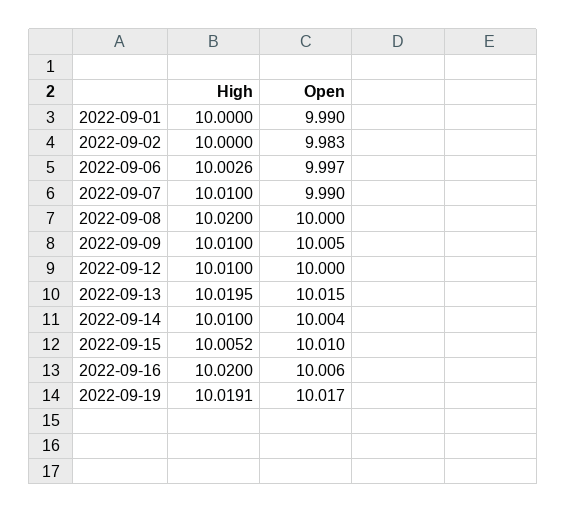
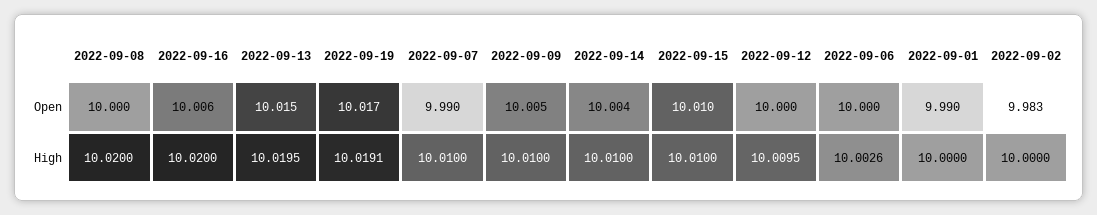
  {
    "High": {
      "2022-09-01": 10,
      "2022-09-02": 10,
      "2022-09-06": 10.0026,
      "2022-09-07": 10.01,
      "2022-09-08": 10.02,
      "2022-09-09": 10.01,
-     "2022-09-12": 10.01,
+     "2022-09-12": 10.0095,
      "2022-09-13": 10.0195,
      "2022-09-14": 10.01,
-     "2022-09-15": 10.0052,
+     "2022-09-15": 10.01,
      "2022-09-16": 10.02,
      "2022-09-19": 10.0191
    },
    "Open": {
      "2022-09-01": 9.99,
      "2022-09-02": 9.983,
-     "2022-09-06": 9.997,
+     "2022-09-06": 10,
      "2022-09-07": 9.99,
      "2022-09-08": 10,
      "2022-09-09": 10.005,
      "2022-09-12": 10,
      "2022-09-13": 10.015,
      "2022-09-14": 10.004,
      "2022-09-15": 10.01,
      "2022-09-16": 10.006,
      "2022-09-19": 10.017
    }
  }

